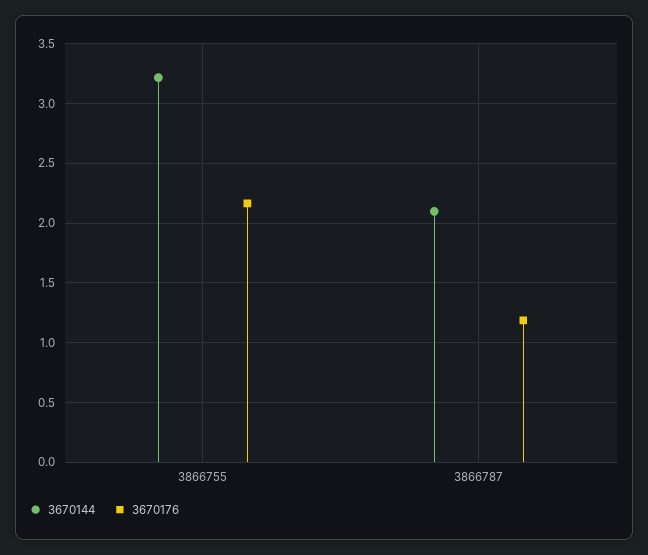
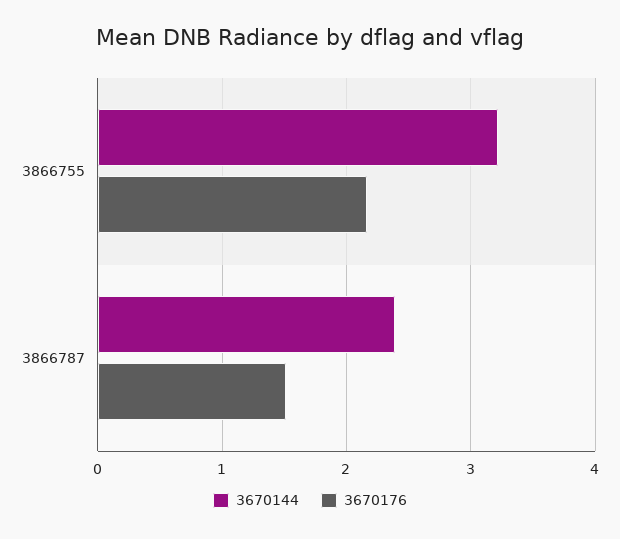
  {
    "3670144": {
      "3866755": 3.2,
-     "3866787": 2.1
+     "3866787": 2.4
    },
    "3670176": {
      "3866755": 2.2,
-     "3866787": 1.2
+     "3866787": 1.5
    }
  }

